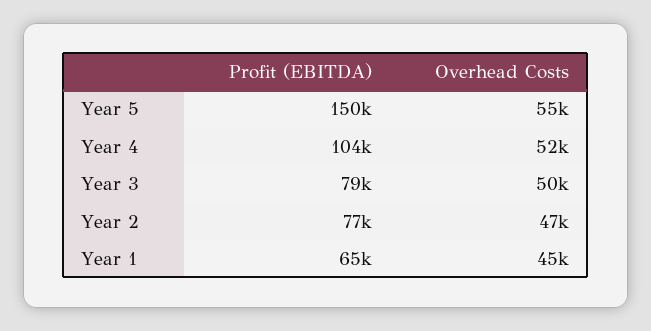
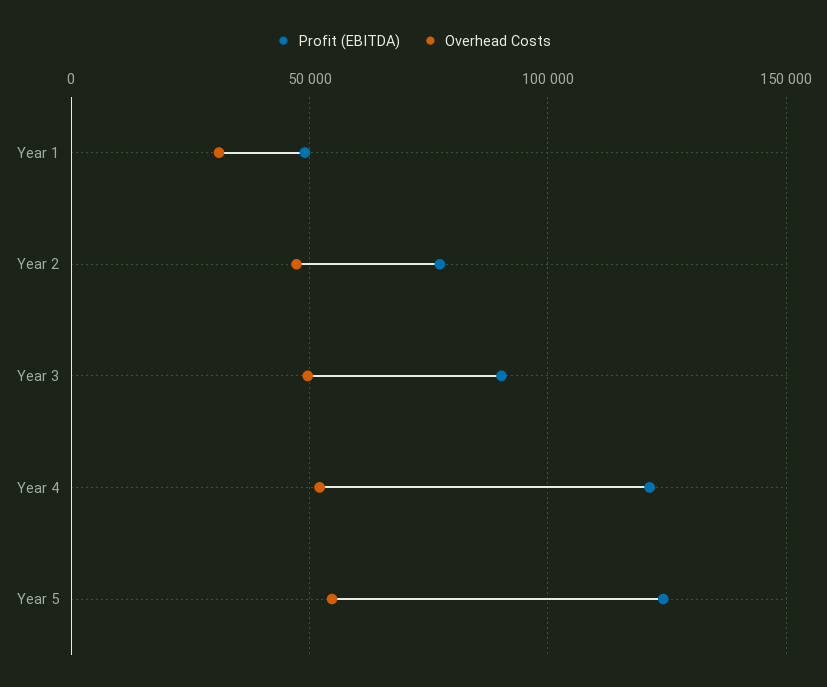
  {
    "Profit (EBITDA)": {
-     "Year 5": 150000,
+     "Year 5": 125000,
-     "Year 4": 104000,
+     "Year 4": 120000,
-     "Year 3": 79000,
+     "Year 3": 90000,
      "Year 2": 77000,
-     "Year 1": 65000
+     "Year 1": 50000
    },
    "Overhead Costs": {
      "Year 5": 55000,
      "Year 4": 52000,
      "Year 3": 50000,
      "Year 2": 47000,
-     "Year 1": 45000
+     "Year 1": 30000
    }
  }

